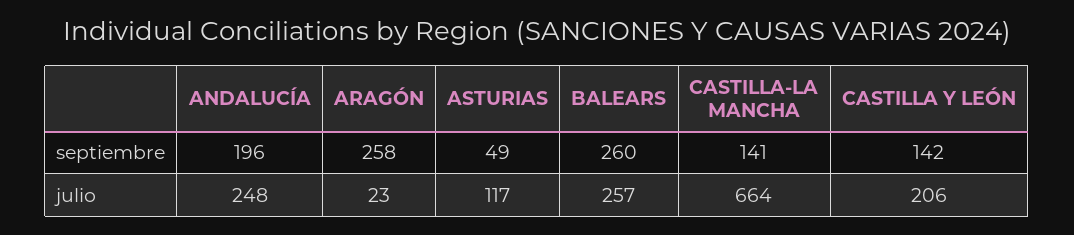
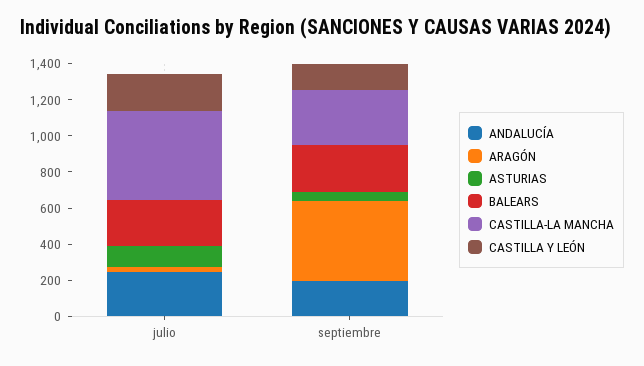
  {
    "ANDALUCÍA": {
      "septiembre": 196,
      "julio": 248
    },
    "ARAGÓN": {
-     "septiembre": 258,
+     "septiembre": 450,
      "julio": 23
    },
    "ASTURIAS": {
      "septiembre": 49,
      "julio": 117
    },
    "BALEARS": {
      "septiembre": 260,
      "julio": 257
    },
    "CASTILLA-LA MANCHA": {
-     "septiembre": 141,
+     "septiembre": 300,
-     "julio": 664
+     "julio": 500
    },
    "CASTILLA Y LEÓN": {
      "septiembre": 142,
      "julio": 206
    }
  }

